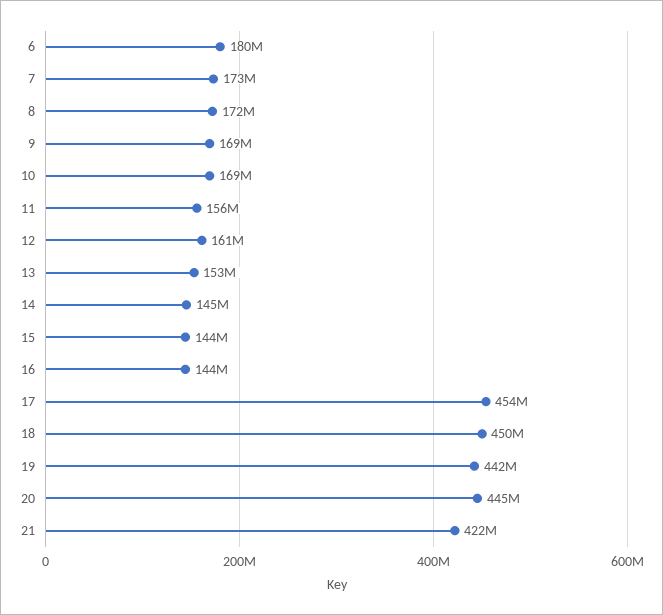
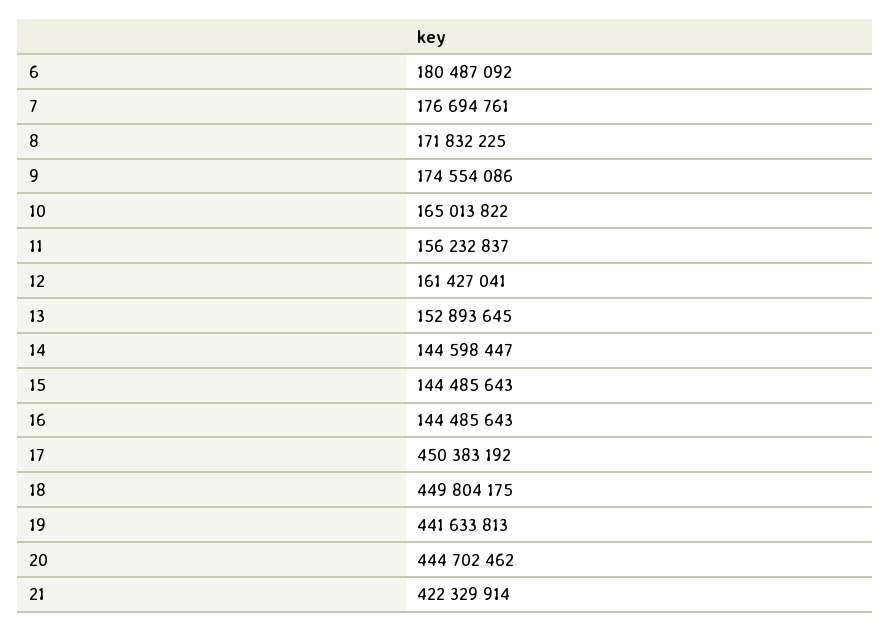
  {
    "6": 180487092,
-   "7": 173000000,
+   "7": 176694761,
    "8": 171832225,
-   "9": 169000000,
+   "9": 174554086,
-   "10": 169000000,
+   "10": 165013822,
    "11": 156232837,
    "12": 161427041,
    "13": 152893645,
    "14": 144598447,
    "15": 144485643,
    "16": 144485643,
-   "17": 454000000,
+   "17": 450383192,
    "18": 449804175,
    "19": 441633813,
    "20": 444702462,
    "21": 422329914
  }

